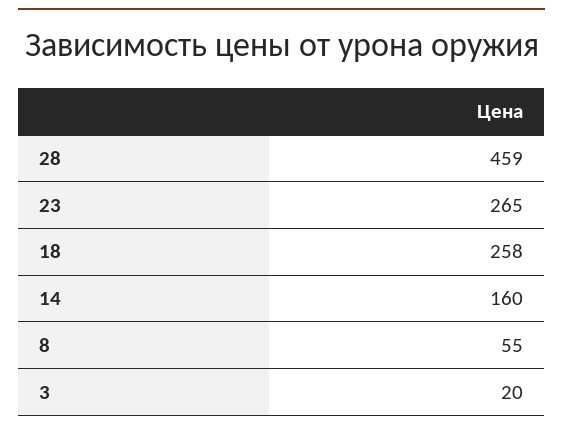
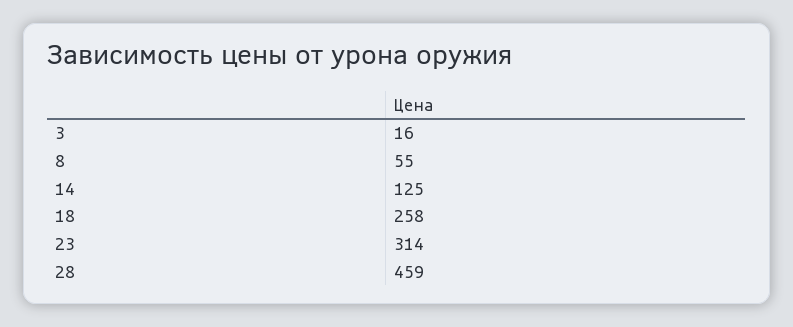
  {
    "28": 459,
-   "23": 265,
+   "23": 314,
    "18": 258,
-   "14": 160,
+   "14": 125,
    "8": 55,
-   "3": 20
+   "3": 16
  }

